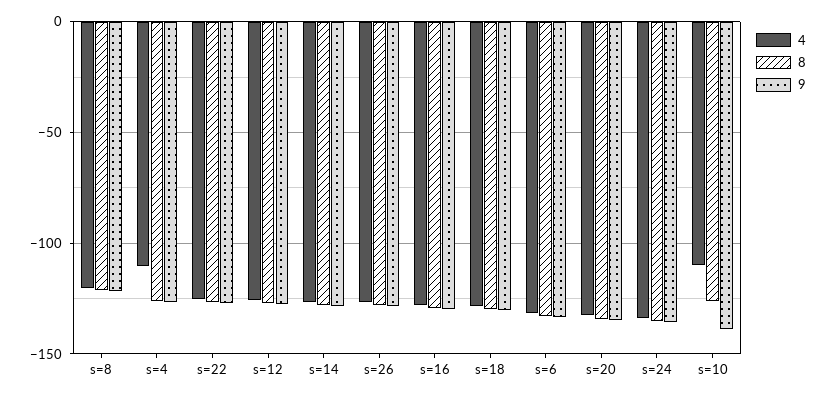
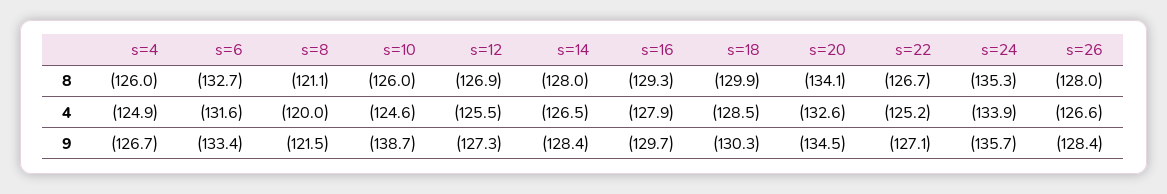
  {
    "4": {
      "s=8": -120,
-     "s=4": -110,
+     "s=4": -124.9,
      "s=22": -125.2,
      "s=12": -125.5,
      "s=14": -126.5,
      "s=26": -126.6,
      "s=16": -127.9,
      "s=18": -128.5,
      "s=6": -131.6,
      "s=20": -132.6,
      "s=24": -133.9,
-     "s=10": -110
+     "s=10": -124.6
    },
    "8": {
      "s=8": -121.1,
      "s=4": -126,
      "s=22": -126.7,
      "s=12": -126.9,
      "s=14": -128,
      "s=26": -128,
      "s=16": -129.3,
      "s=18": -129.9,
      "s=6": -132.7,
      "s=20": -134.1,
      "s=24": -135.3,
      "s=10": -126
    },
    "9": {
      "s=8": -121.5,
      "s=4": -126.7,
      "s=22": -127.1,
      "s=12": -127.3,
      "s=14": -128.4,
      "s=26": -128.4,
      "s=16": -129.7,
      "s=18": -130.3,
      "s=6": -133.4,
      "s=20": -134.5,
      "s=24": -135.7,
      "s=10": -138.7
    }
  }

